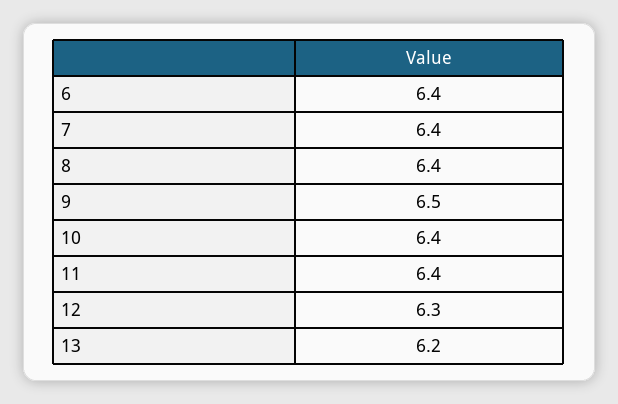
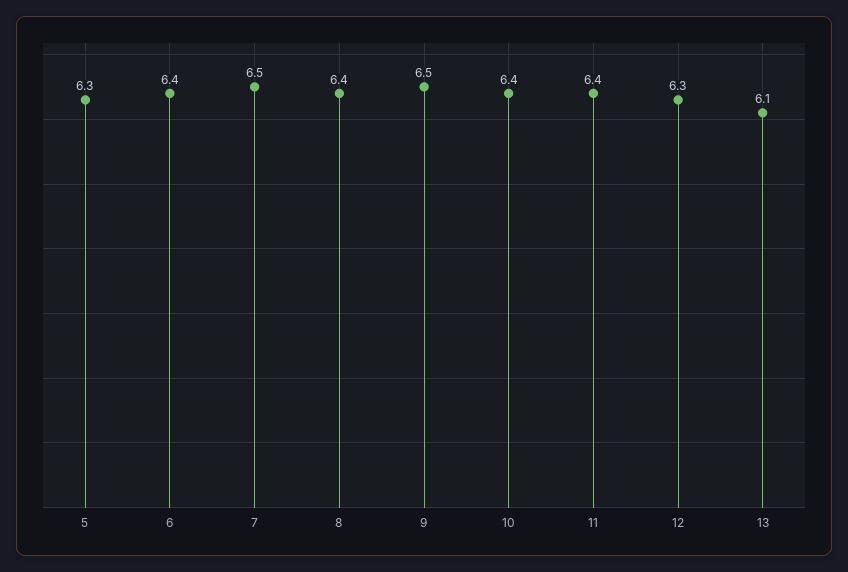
  {
    "6": 6.4,
-   "7": 6.4,
+   "7": 6.5,
    "8": 6.4,
    "9": 6.5,
    "10": 6.4,
    "11": 6.4,
    "12": 6.3,
-   "13": 6.2
+   "13": 6.1,
+   "5": 6.3
  }

